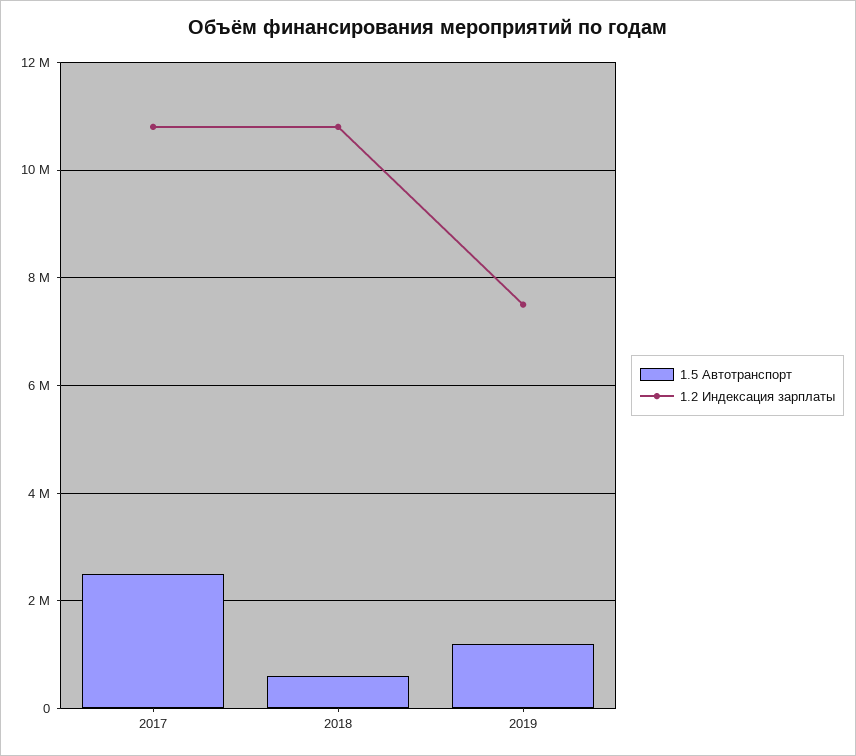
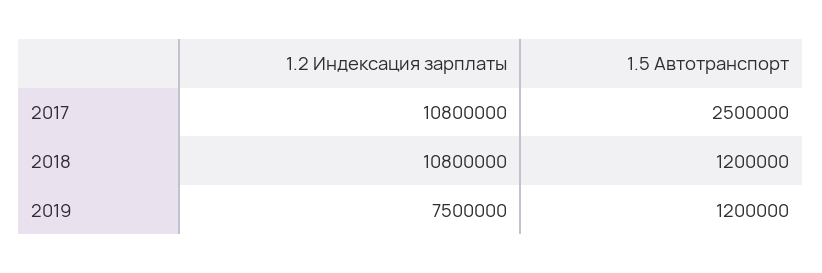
  {
    "1.5 Автотранспорт": {
      "2017": 2500000,
-     "2018": 600000,
+     "2018": 1200000,
      "2019": 1200000
    },
    "1.2 Индексация зарплаты": {
      "2017": 10800000,
      "2018": 10800000,
      "2019": 7500000
    }
  }

